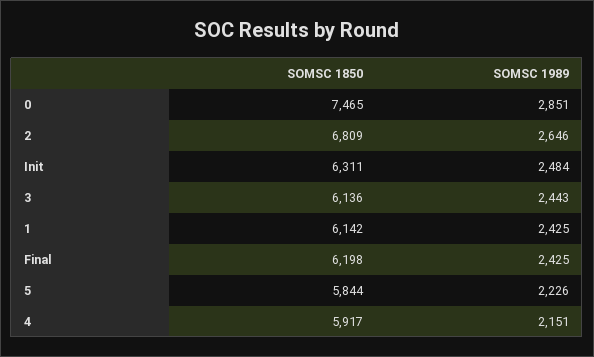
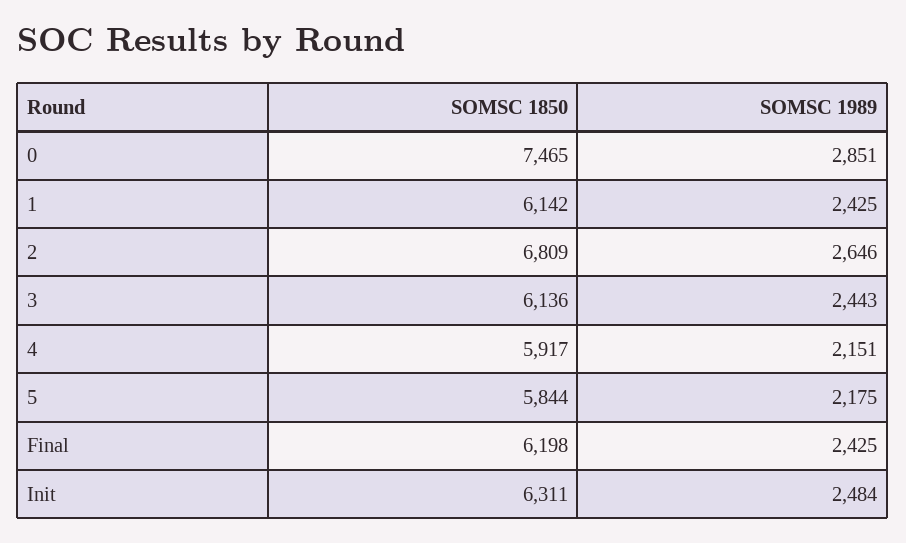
  {
    "SOMSC 1850": {
      "0": 7465,
      "2": 6809,
      "Init": 6311,
      "3": 6136,
      "1": 6142,
      "Final": 6198,
      "5": 5844,
      "4": 5917
    },
    "SOMSC 1989": {
      "0": 2851,
      "2": 2646,
      "Init": 2484,
      "3": 2443,
      "1": 2425,
      "Final": 2425,
-     "5": 2226,
+     "5": 2175,
      "4": 2151
    }
  }

